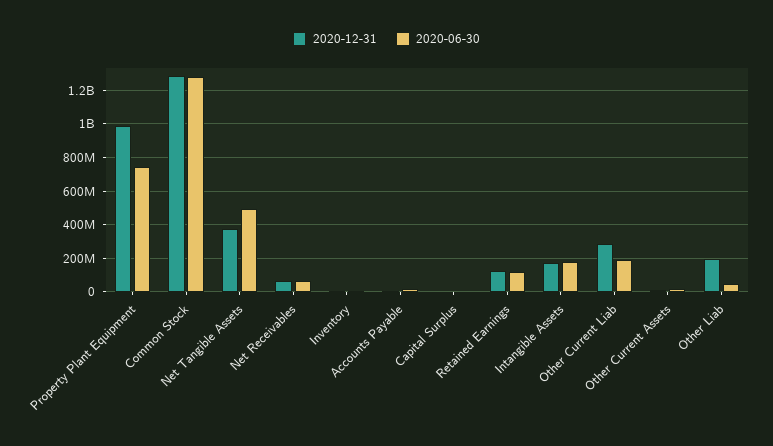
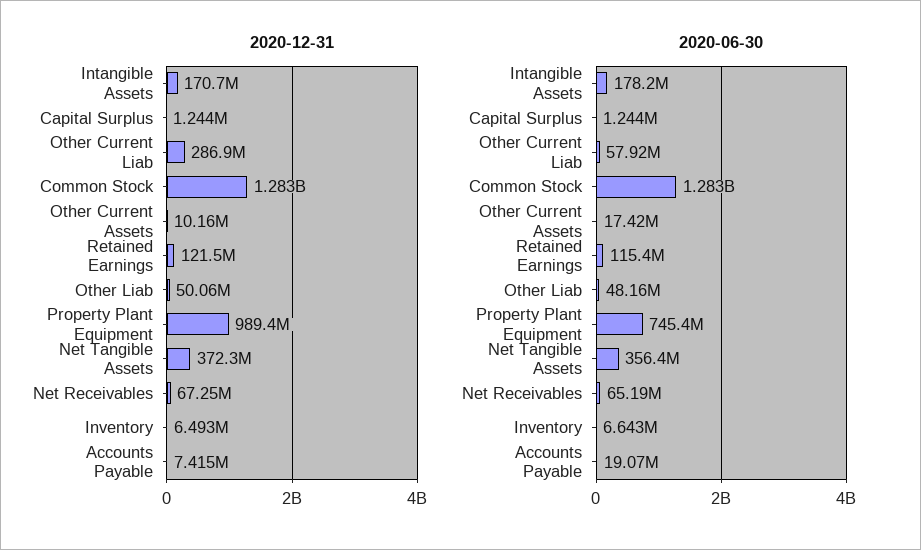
  {
    "2020-12-31": {
      "Property Plant Equipment": 989400000,
      "Common Stock": 1283000000,
      "Net Tangible Assets": 372300000,
      "Net Receivables": 67250000,
      "Inventory": 6493000,
      "Accounts Payable": 7415000,
      "Capital Surplus": 1244000,
      "Retained Earnings": 121500000,
      "Intangible Assets": 170700000,
      "Other Current Liab": 286900000,
      "Other Current Assets": 10160000,
-     "Other Liab": 200000000
+     "Other Liab": 50060000
    },
    "2020-06-30": {
      "Property Plant Equipment": 745400000,
      "Common Stock": 1283000000,
-     "Net Tangible Assets": 500000000,
+     "Net Tangible Assets": 356400000,
      "Net Receivables": 65190000,
      "Inventory": 6643000,
      "Accounts Payable": 19070000,
      "Capital Surplus": 1244000,
      "Retained Earnings": 115400000,
      "Intangible Assets": 178200000,
-     "Other Current Liab": 200000000,
+     "Other Current Liab": 57920000,
      "Other Current Assets": 17420000,
      "Other Liab": 48160000
    }
  }

